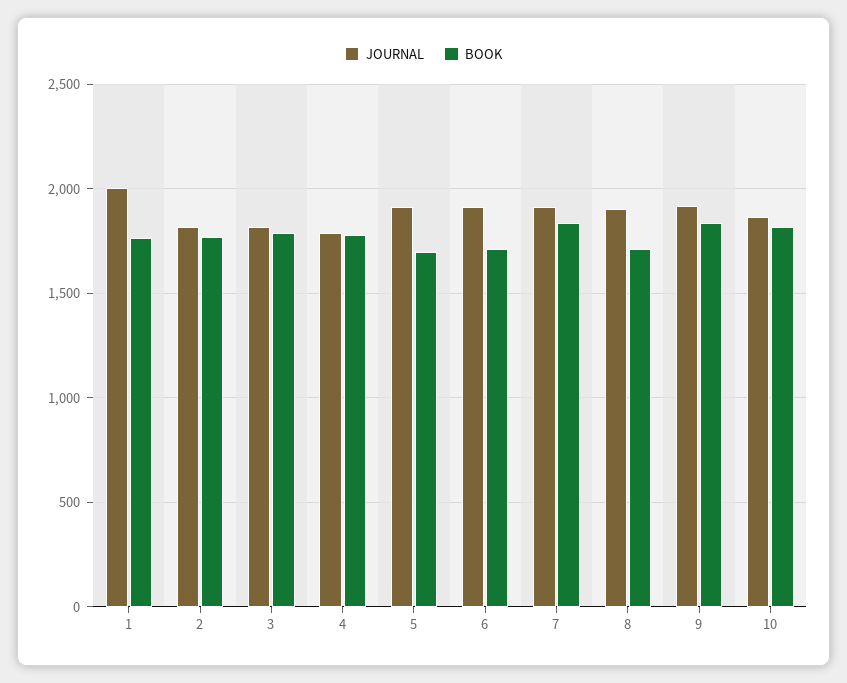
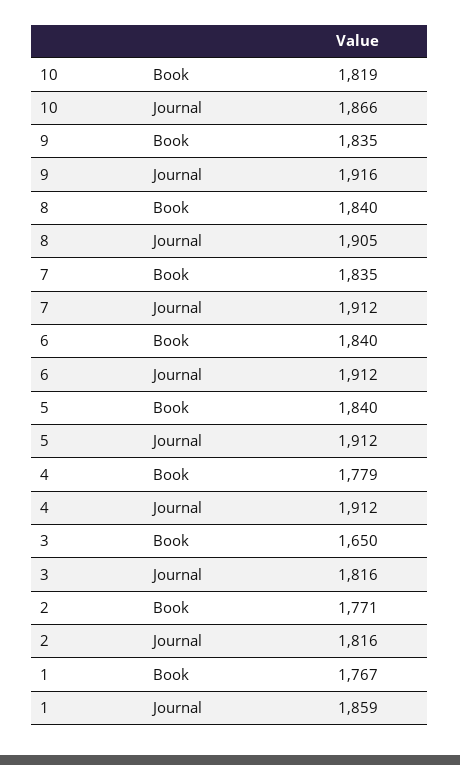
  {
    "JOURNAL": {
-     "1": 2000,
+     "1": 1859,
      "2": 1816,
      "3": 1816,
-     "4": 1800,
+     "4": 1912,
      "5": 1912,
      "6": 1912,
      "7": 1912,
      "8": 1905,
      "9": 1916,
      "10": 1866
    },
    "BOOK": {
      "1": 1767,
      "2": 1771,
-     "3": 1800,
+     "3": 1650,
      "4": 1779,
-     "5": 1700,
+     "5": 1840,
-     "6": 1700,
+     "6": 1840,
      "7": 1835,
-     "8": 1700,
+     "8": 1840,
      "9": 1835,
      "10": 1819
    }
  }

